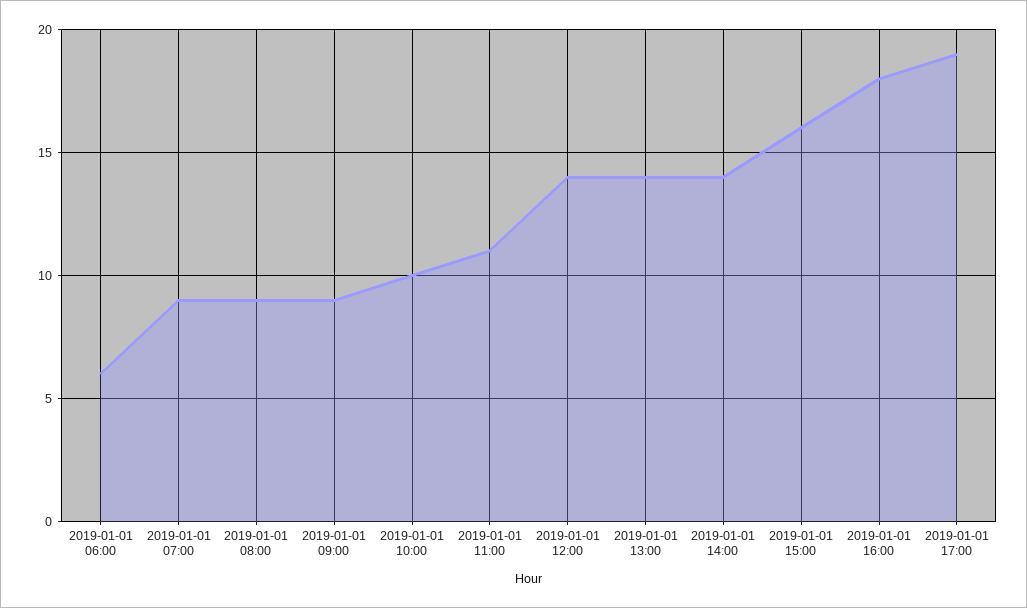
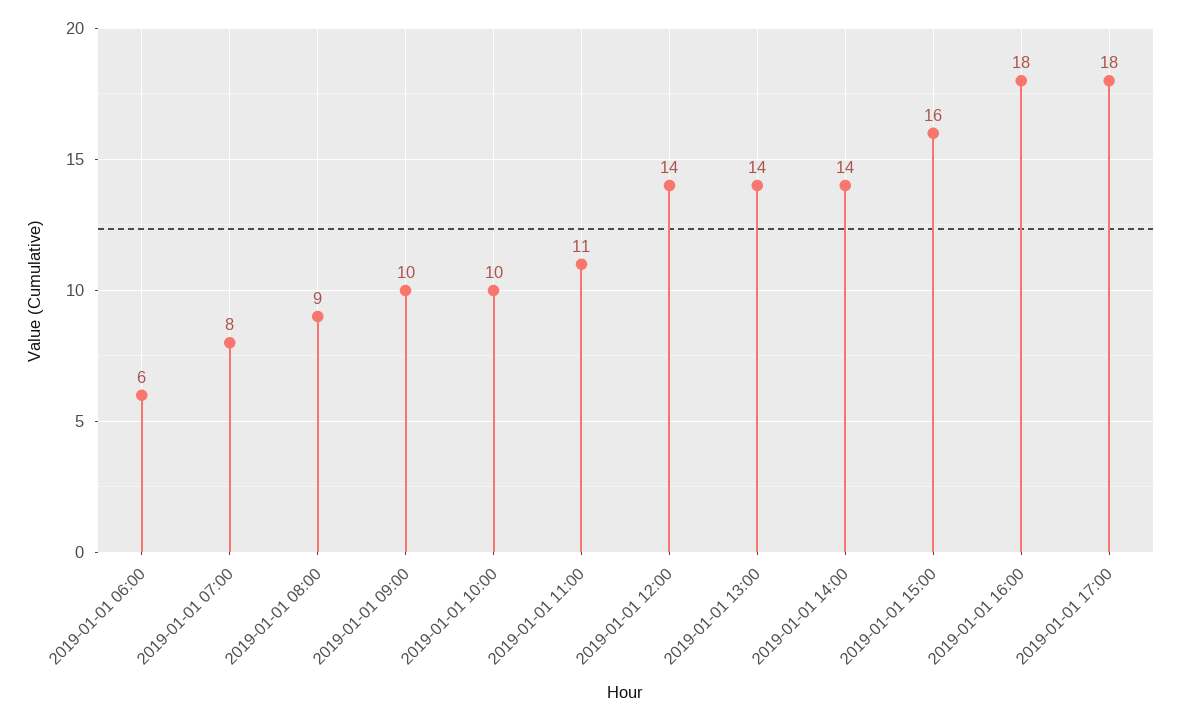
  {
    "2019-01-01 06:00": 6,
-   "2019-01-01 07:00": 9,
+   "2019-01-01 07:00": 8,
    "2019-01-01 08:00": 9,
-   "2019-01-01 09:00": 9,
+   "2019-01-01 09:00": 10,
    "2019-01-01 10:00": 10,
    "2019-01-01 11:00": 11,
    "2019-01-01 12:00": 14,
    "2019-01-01 13:00": 14,
    "2019-01-01 14:00": 14,
    "2019-01-01 15:00": 16,
    "2019-01-01 16:00": 18,
-   "2019-01-01 17:00": 19
+   "2019-01-01 17:00": 18
  }

